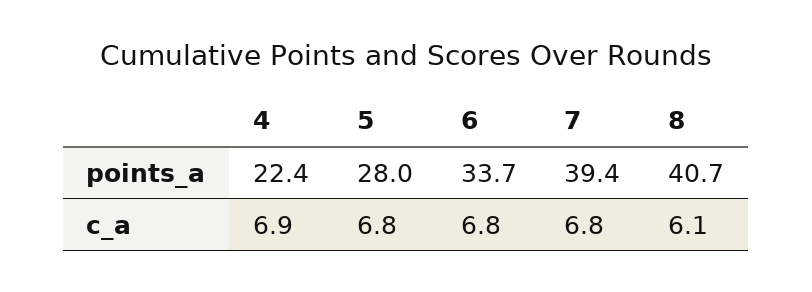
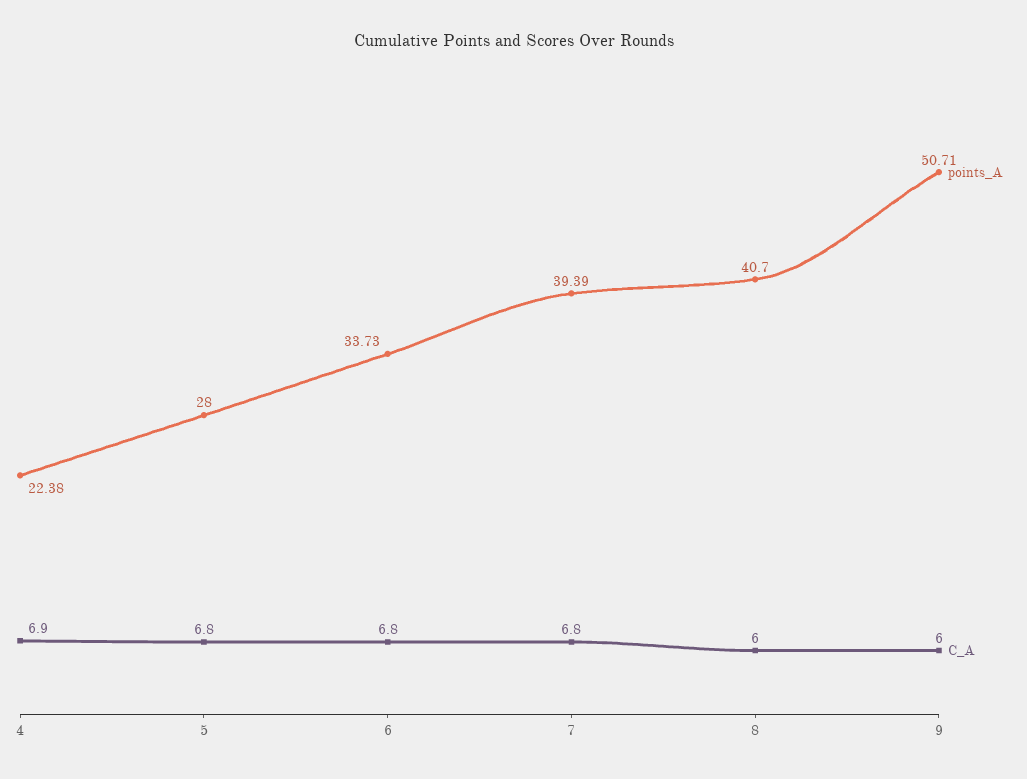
  {
    "points_a": {
      "4": 22.38,
      "5": 28,
      "6": 33.73,
      "7": 39.39,
-     "8": 40.7
+     "8": 40.7,
+     "9": 50.71
    },
    "c_a": {
      "4": 6.9,
      "5": 6.8,
      "6": 6.8,
      "7": 6.8,
-     "8": 6.1
+     "8": 6,
+     "9": 6
    }
  }

